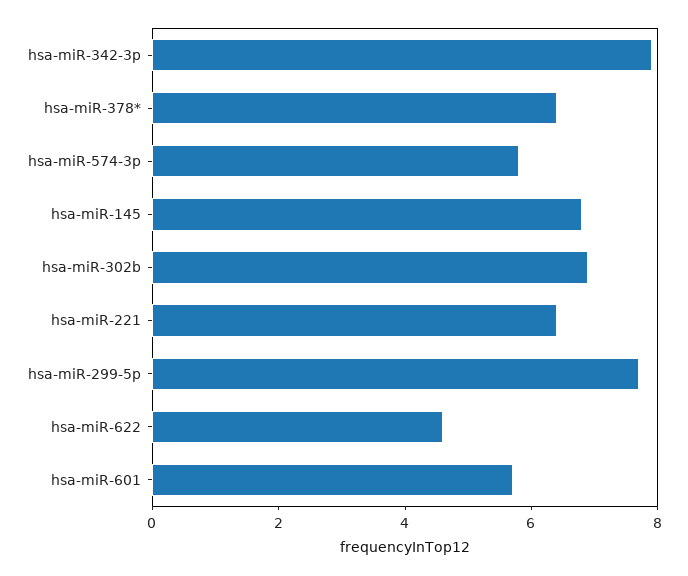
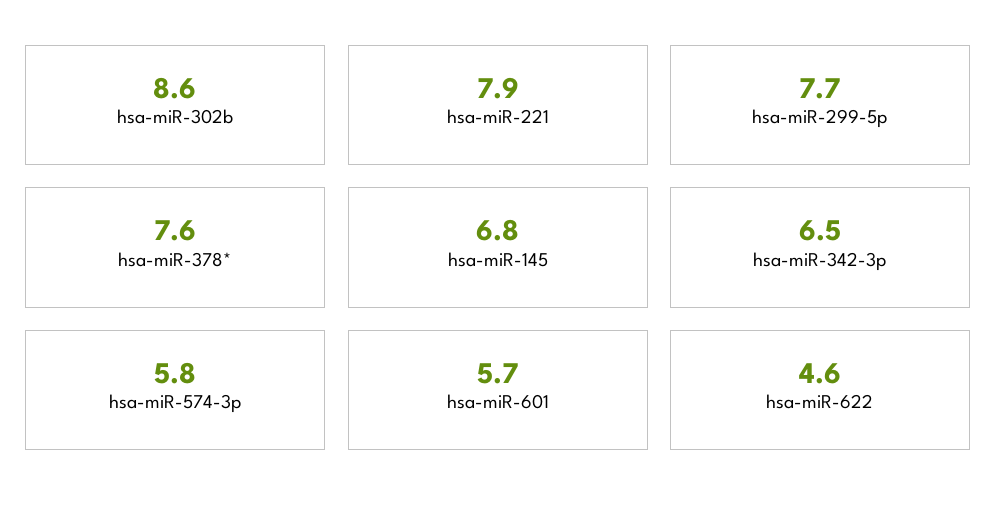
  {
-   "hsa-miR-342-3p": 8,
+   "hsa-miR-342-3p": 6.5,
-   "hsa-miR-378*": 6.5,
+   "hsa-miR-378*": 7.6,
    "hsa-miR-574-3p": 5.8,
    "hsa-miR-145": 6.8,
-   "hsa-miR-302b": 7,
+   "hsa-miR-302b": 8.6,
-   "hsa-miR-221": 6.5,
+   "hsa-miR-221": 7.9,
    "hsa-miR-299-5p": 7.7,
    "hsa-miR-622": 4.6,
    "hsa-miR-601": 5.7
  }

